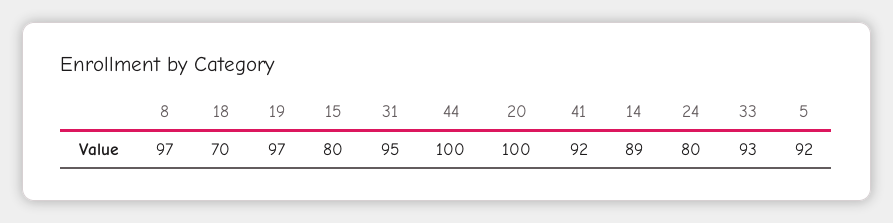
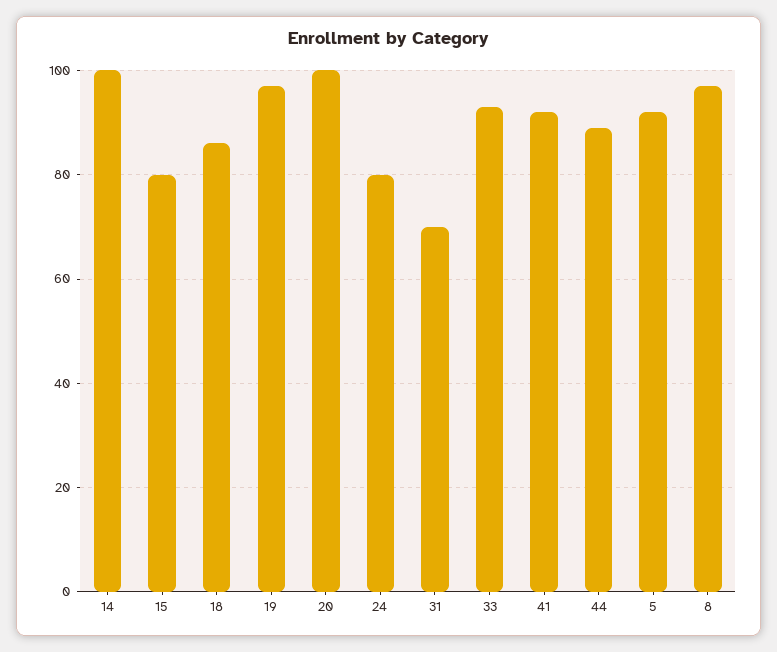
  {
    "8": 97,
-   "18": 70,
+   "18": 85,
    "19": 97,
    "15": 80,
-   "31": 95,
+   "31": 70,
-   "44": 100,
+   "44": 90,
    "20": 100,
    "41": 92,
-   "14": 89,
+   "14": 100,
    "24": 80,
    "33": 93,
    "5": 92
  }

